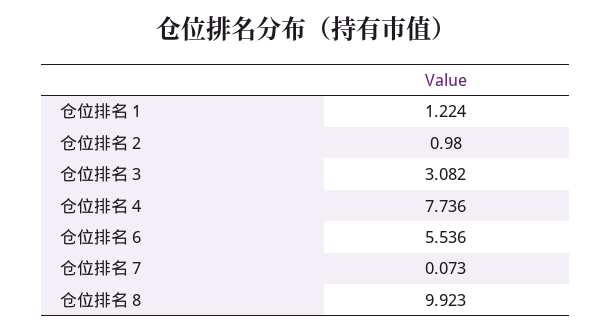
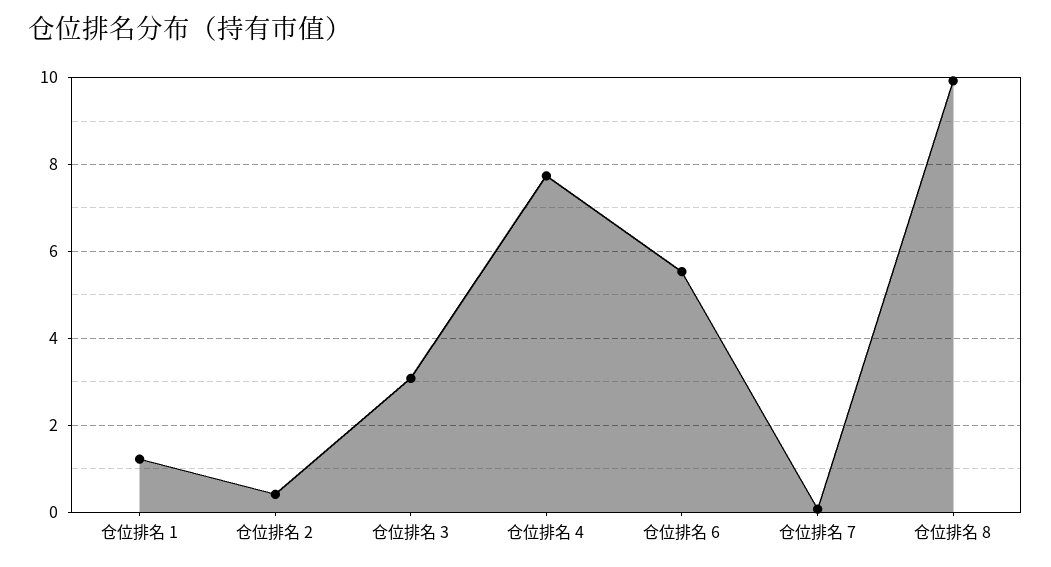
  {
    "仓位排名 1": 1.224,
-   "仓位排名 2": 0.98,
+   "仓位排名 2": 0.4,
    "仓位排名 3": 3.082,
    "仓位排名 4": 7.736,
    "仓位排名 6": 5.536,
    "仓位排名 7": 0.073,
    "仓位排名 8": 9.923
  }

